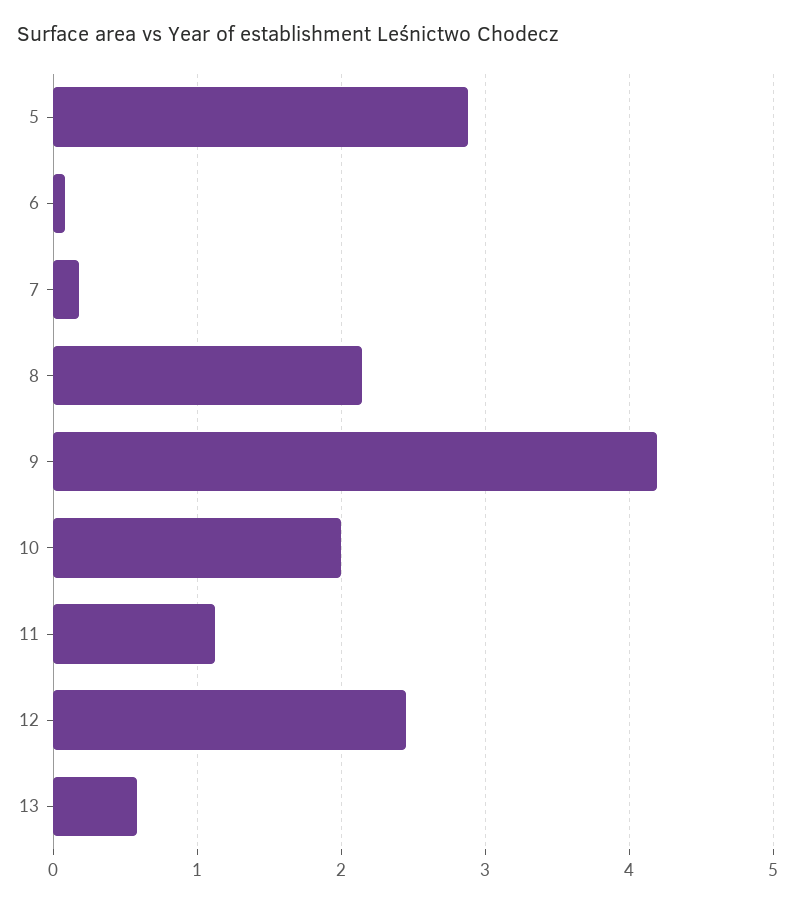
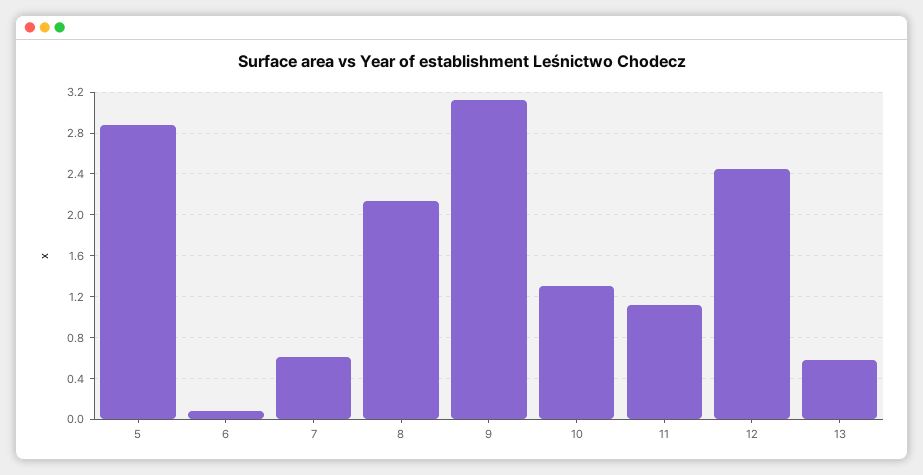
  {
    "5": 2.9,
    "6": 0.1,
-   "7": 0.2,
+   "7": 0.6,
    "8": 2.1,
-   "9": 4.2,
+   "9": 3.1,
-   "10": 2,
+   "10": 1.3,
    "11": 1.1,
    "12": 2.5,
    "13": 0.6
  }

